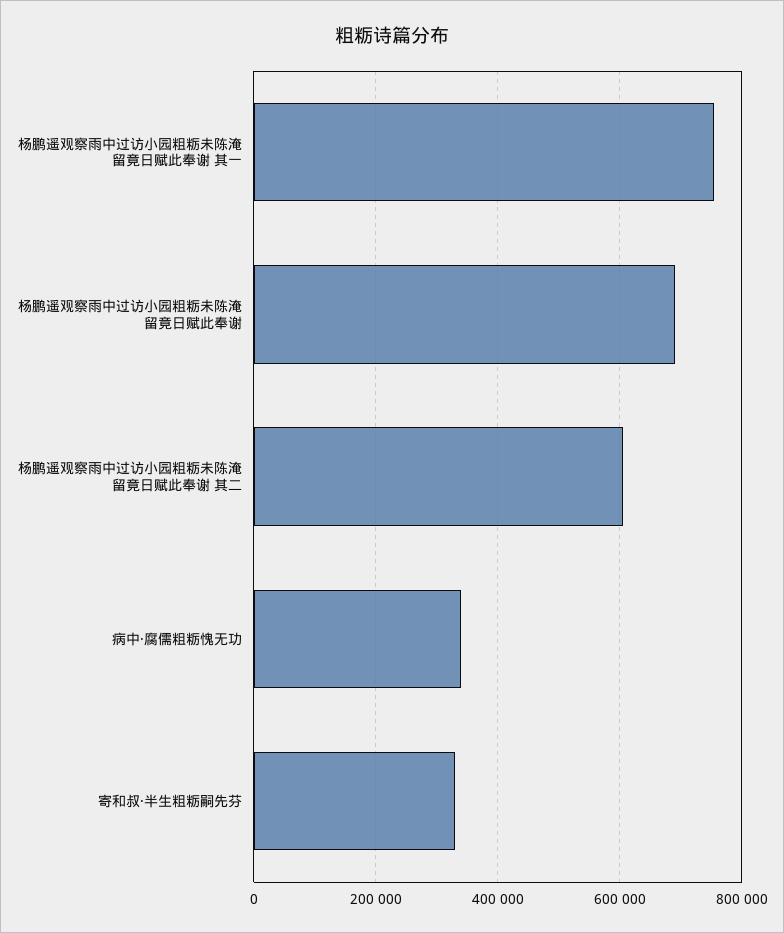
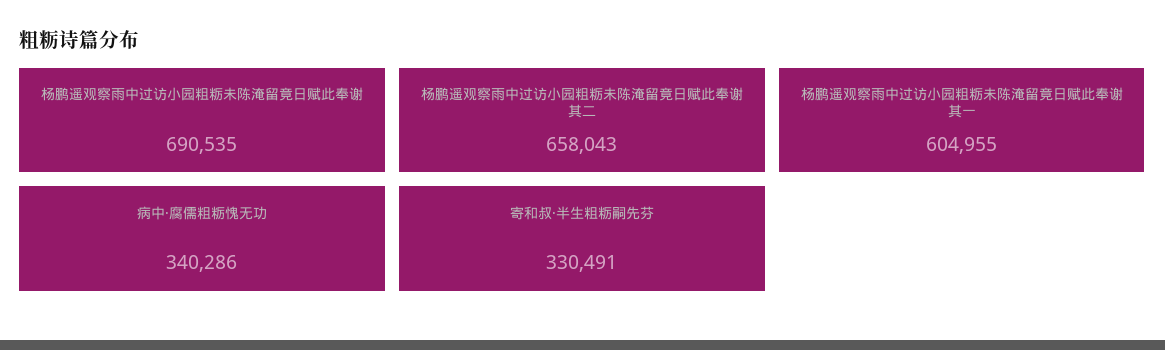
  {
-   "杨鹏遥观察雨中过访小园粗粝未陈淹留竟日赋此奉谢 其一": 760000,
+   "杨鹏遥观察雨中过访小园粗粝未陈淹留竟日赋此奉谢 其一": 604955,
    "杨鹏遥观察雨中过访小园粗粝未陈淹留竟日赋此奉谢": 690535,
-   "杨鹏遥观察雨中过访小园粗粝未陈淹留竟日赋此奉谢 其二": 600000,
+   "杨鹏遥观察雨中过访小园粗粝未陈淹留竟日赋此奉谢 其二": 658043,
    "病中·腐儒粗粝愧无功": 340286,
    "寄和叔·半生粗粝嗣先芬": 330491
  }

